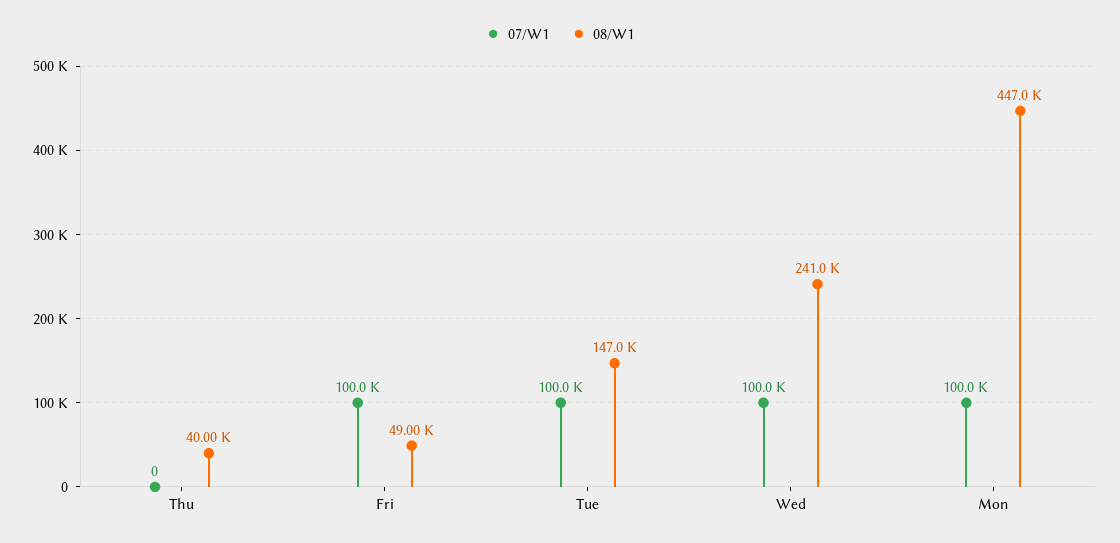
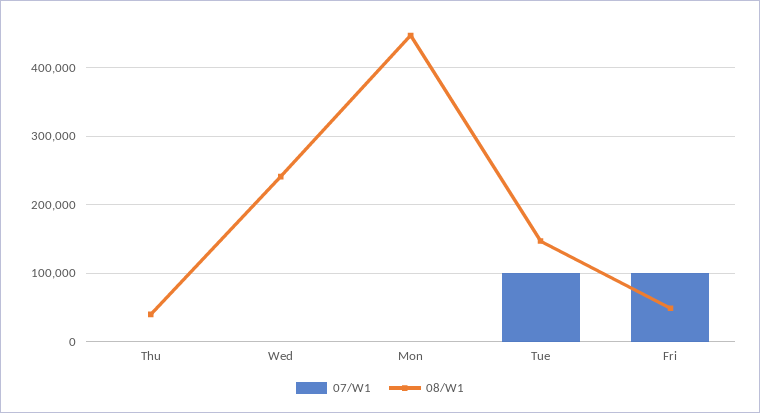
  {
    "07/W1": {
      "Thu": 0,
      "Fri": 100000,
      "Tue": 100000,
-     "Wed": 100000,
+     "Wed": 0,
-     "Mon": 100000
+     "Mon": 0
    },
    "08/W1": {
      "Thu": 40000,
      "Fri": 49000,
      "Tue": 147000,
      "Wed": 241000,
      "Mon": 447000
    }
  }

